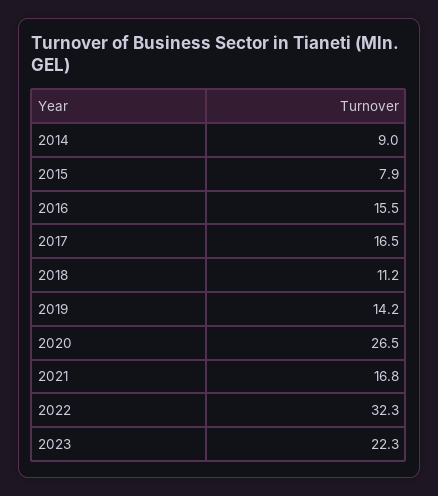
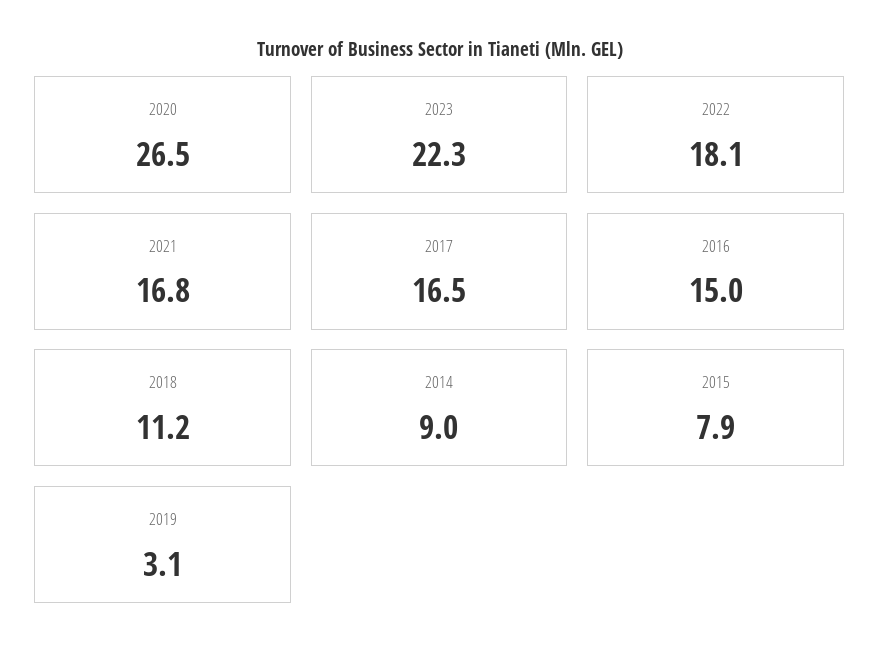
  {
    "2014": 9,
    "2015": 7.9,
-   "2016": 15.5,
+   "2016": 15,
    "2017": 16.5,
    "2018": 11.2,
-   "2019": 14.2,
+   "2019": 3.1,
    "2020": 26.5,
    "2021": 16.8,
-   "2022": 32.3,
+   "2022": 18.1,
    "2023": 22.3
  }

